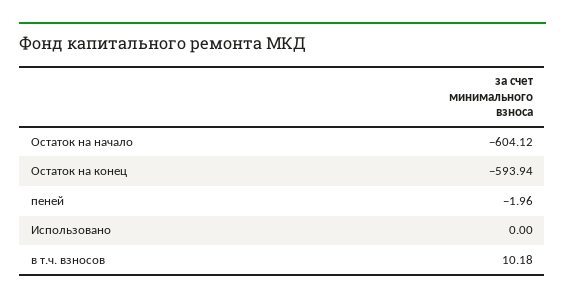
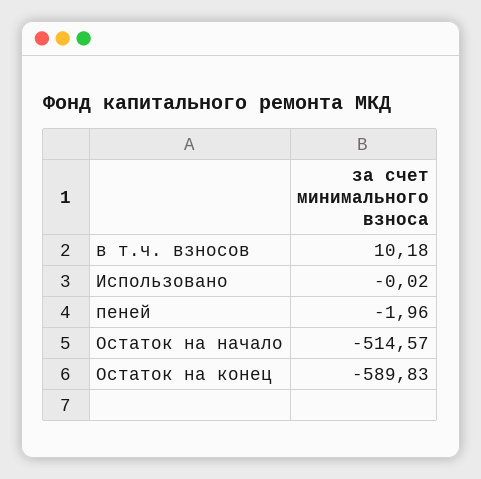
  {
-   "Остаток на начало": -604.12,
+   "Остаток на начало": -514.57,
-   "Остаток на конец": -593.94,
+   "Остаток на конец": -589.83,
    "пеней": -1.96,
-   "Использовано": 0,
+   "Использовано": -0.02,
    "в т.ч. взносов": 10.18
  }

